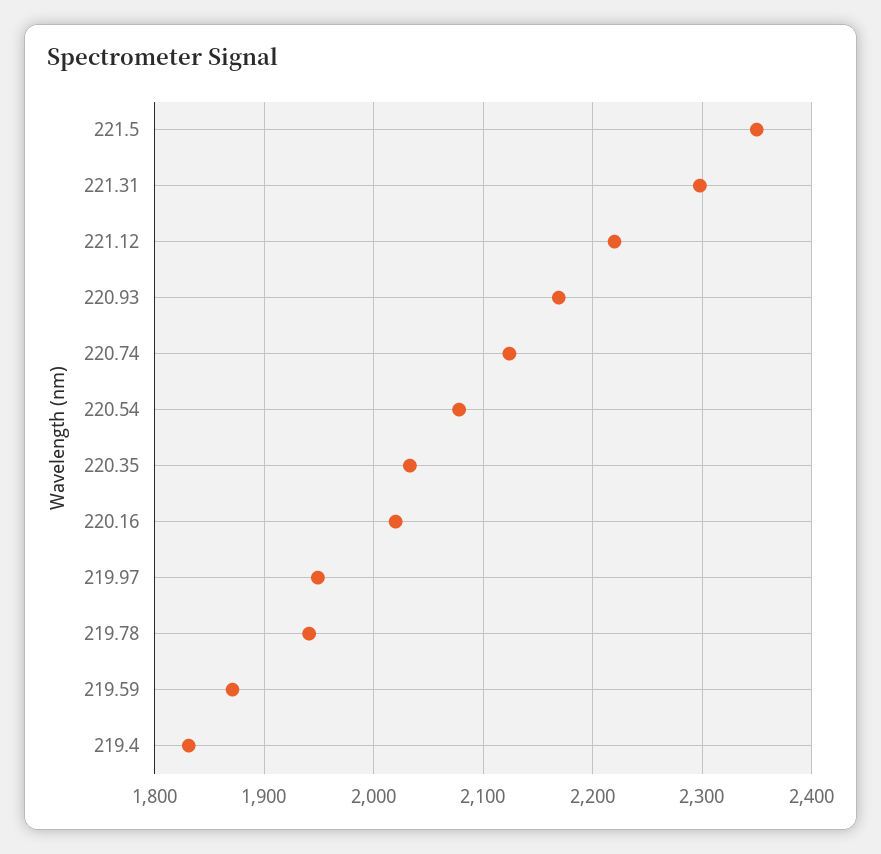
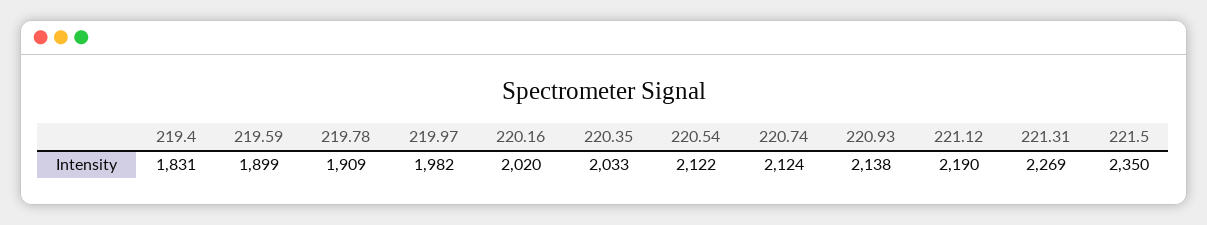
  {
    "221.5": 2350,
-   "221.31": 2300,
+   "221.31": 2269,
-   "221.12": 2220,
+   "221.12": 2190,
-   "220.93": 2170,
+   "220.93": 2138,
    "220.74": 2124,
-   "220.54": 2080,
+   "220.54": 2122,
    "220.35": 2033,
    "220.16": 2020,
-   "219.97": 1950,
+   "219.97": 1982,
-   "219.78": 1940,
+   "219.78": 1909,
-   "219.59": 1870,
+   "219.59": 1899,
    "219.4": 1831
  }

